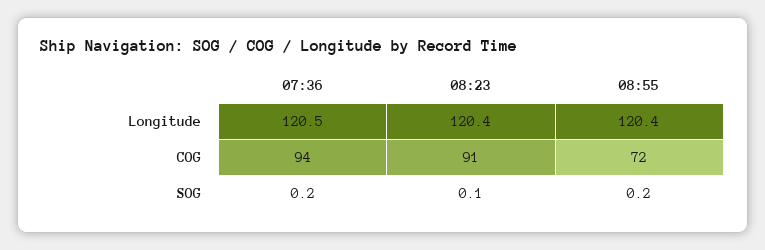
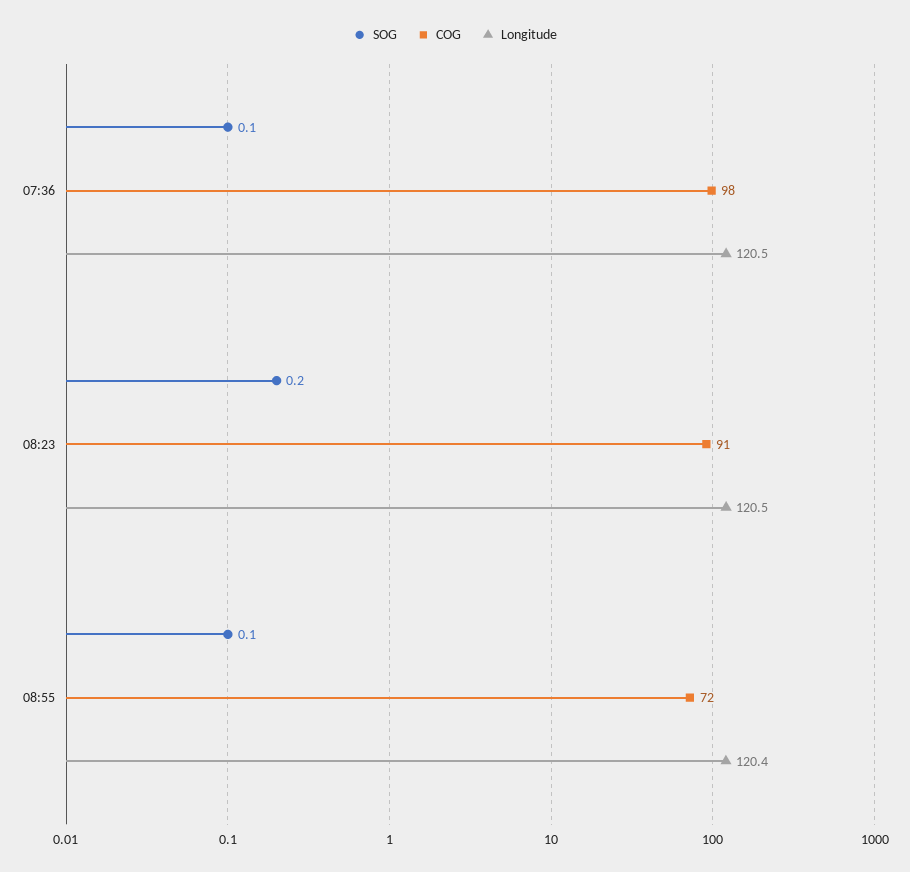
  {
    "Longitude": {
      "07:36": 120.5,
-     "08:23": 120.4,
+     "08:23": 120.5,
      "08:55": 120.4
    },
    "COG": {
-     "07:36": 94,
+     "07:36": 98,
      "08:23": 91,
      "08:55": 72
    },
    "SOG": {
-     "07:36": 0.2,
+     "07:36": 0.1,
-     "08:23": 0.1,
+     "08:23": 0.2,
-     "08:55": 0.2
+     "08:55": 0.1
    }
  }

